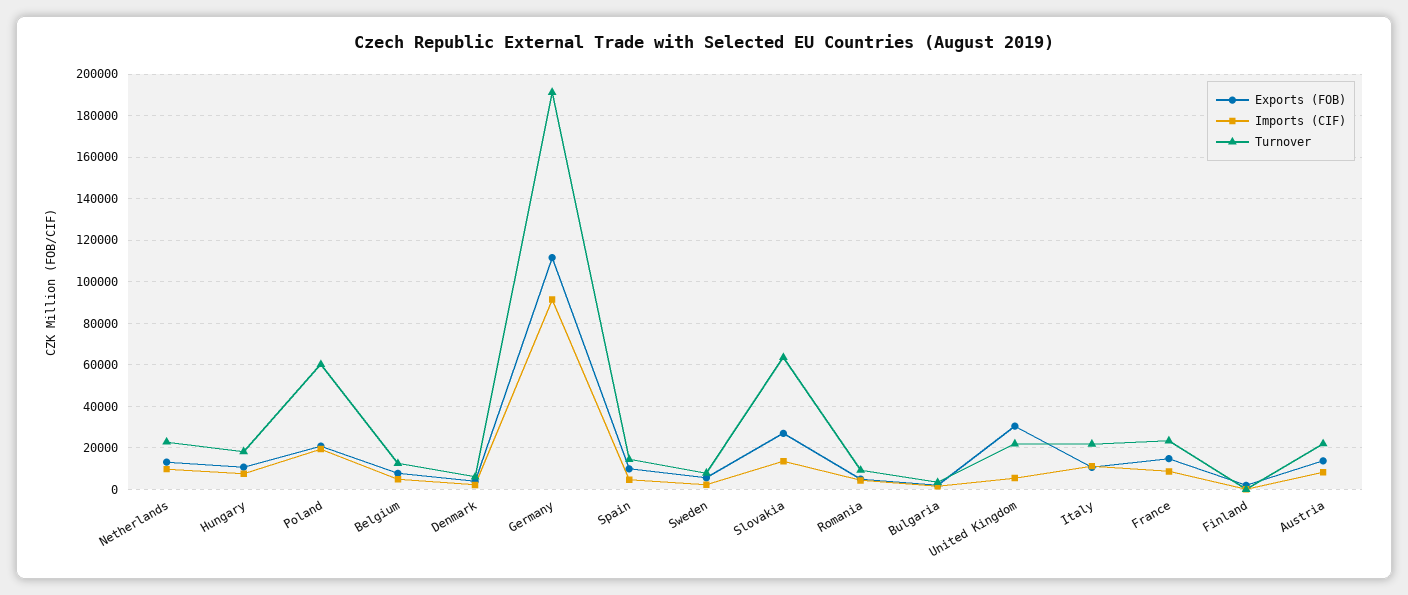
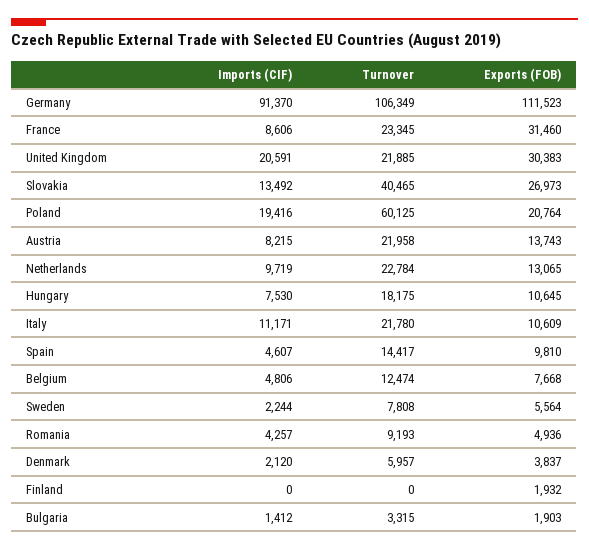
  {
    "Exports (FOB)": {
      "Netherlands": 13065,
      "Hungary": 10645,
      "Poland": 20764,
      "Belgium": 7668,
      "Denmark": 3837,
      "Germany": 111523,
      "Spain": 9810,
      "Sweden": 5564,
      "Slovakia": 26973,
      "Romania": 4936,
      "Bulgaria": 1903,
      "United Kingdom": 30383,
      "Italy": 10609,
-     "France": 15000,
+     "France": 31460,
      "Finland": 1932,
      "Austria": 13743
    },
    "Imports (CIF)": {
      "Netherlands": 9719,
      "Hungary": 7530,
      "Poland": 19416,
      "Belgium": 4806,
      "Denmark": 2120,
      "Germany": 91370,
      "Spain": 4607,
      "Sweden": 2244,
      "Slovakia": 13492,
      "Romania": 4257,
      "Bulgaria": 1412,
-     "United Kingdom": 5000,
+     "United Kingdom": 20591,
      "Italy": 11171,
      "France": 8606,
      "Finland": 0,
      "Austria": 8215
    },
    "Turnover": {
      "Netherlands": 22784,
      "Hungary": 18175,
      "Poland": 60125,
      "Belgium": 12474,
      "Denmark": 5957,
-     "Germany": 190000,
+     "Germany": 106349,
      "Spain": 14417,
      "Sweden": 7808,
-     "Slovakia": 65000,
+     "Slovakia": 40465,
      "Romania": 9193,
      "Bulgaria": 3315,
      "United Kingdom": 21885,
      "Italy": 21780,
      "France": 23345,
      "Finland": 0,
      "Austria": 21958
    }
  }

